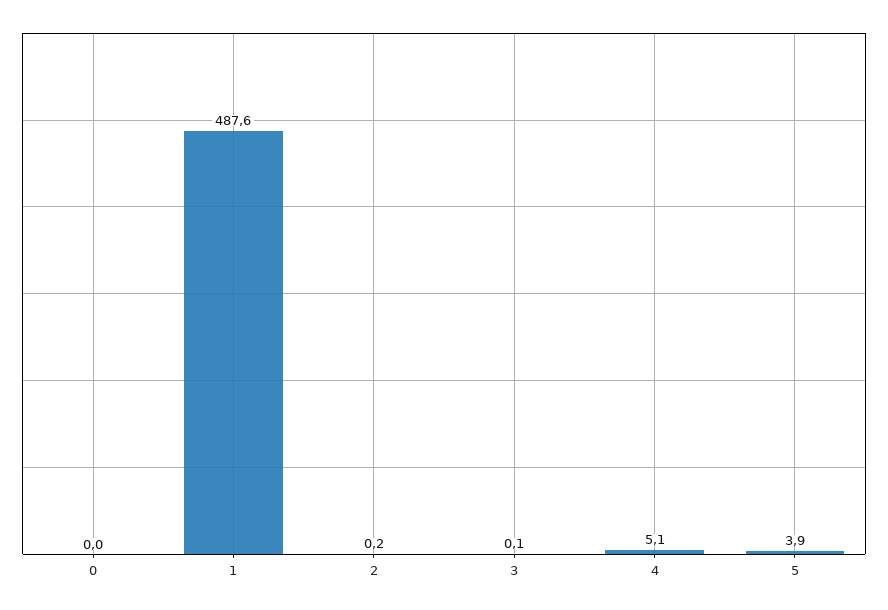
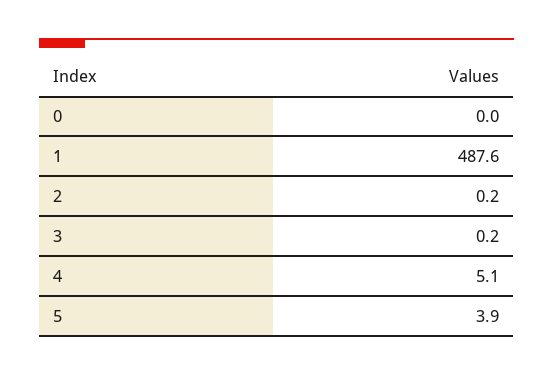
  {
    "0": 0,
    "1": 487.6,
    "2": 0.2,
-   "3": 0.1,
+   "3": 0.2,
    "4": 5.1,
    "5": 3.9
  }

